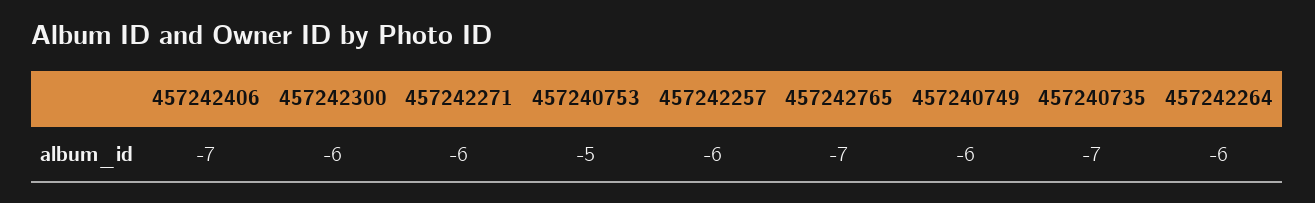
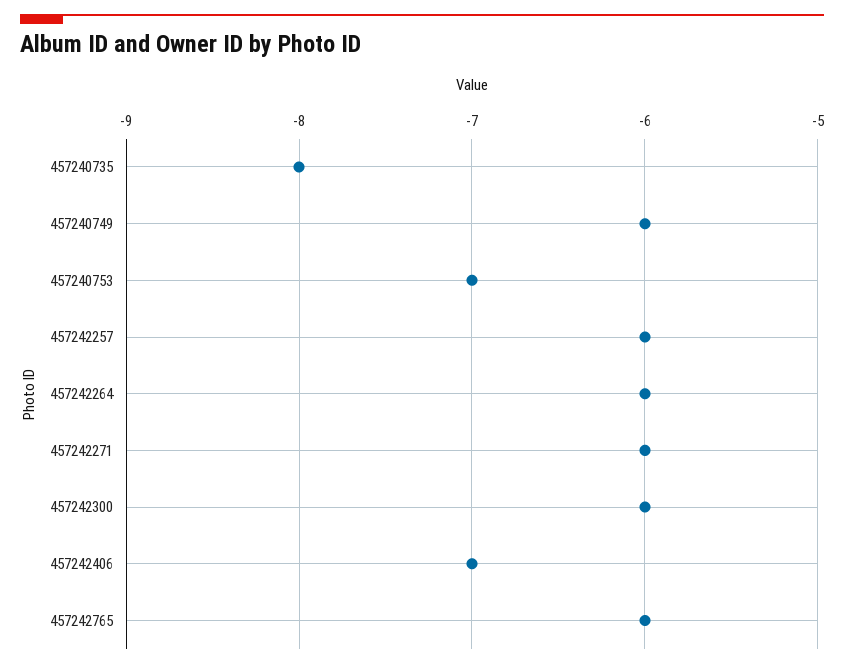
  {
    "457242406": -7,
    "457242300": -6,
    "457242271": -6,
-   "457240753": -5,
+   "457240753": -7,
    "457242257": -6,
-   "457242765": -7,
+   "457242765": -6,
    "457240749": -6,
-   "457240735": -7,
+   "457240735": -8,
    "457242264": -6
  }

